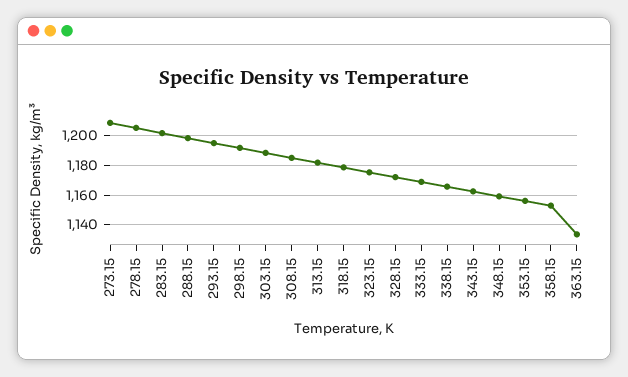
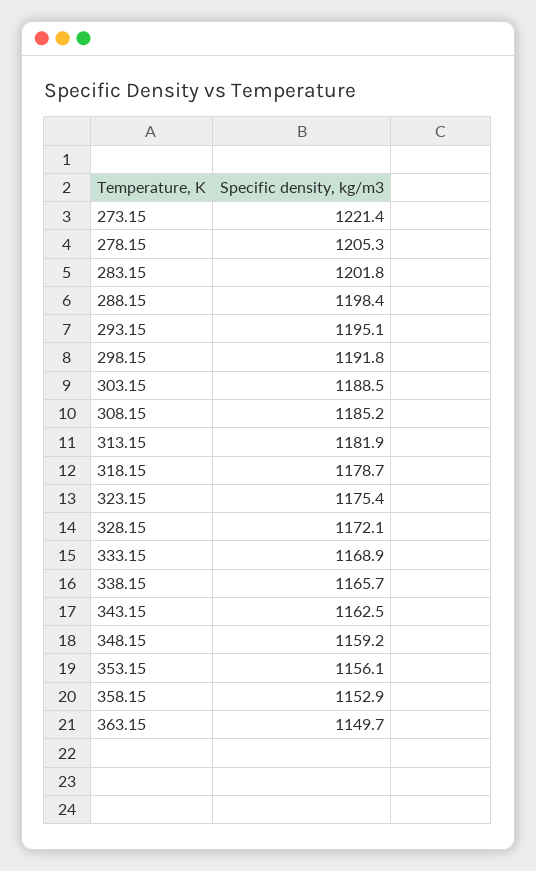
  {
-   "273.15": 1210,
+   "273.15": 1221.4,
    "278.15": 1205.3,
    "283.15": 1201.8,
    "288.15": 1198.4,
    "293.15": 1195.1,
    "298.15": 1191.8,
    "303.15": 1188.5,
    "308.15": 1185.2,
    "313.15": 1181.9,
    "318.15": 1178.7,
    "323.15": 1175.4,
    "328.15": 1172.1,
    "333.15": 1168.9,
    "338.15": 1165.7,
    "343.15": 1162.5,
    "348.15": 1159.2,
    "353.15": 1156.1,
    "358.15": 1152.9,
-   "363.15": 1135
+   "363.15": 1149.7
  }

